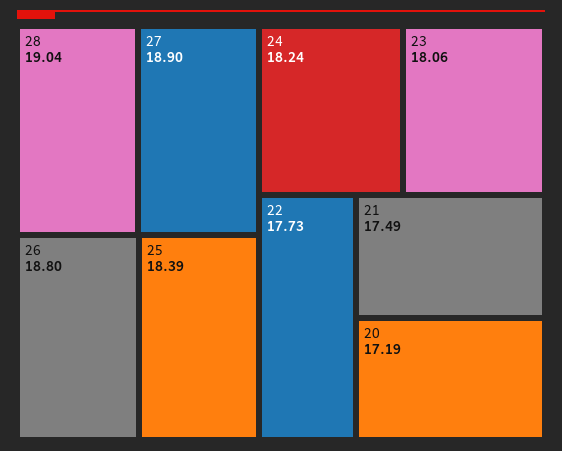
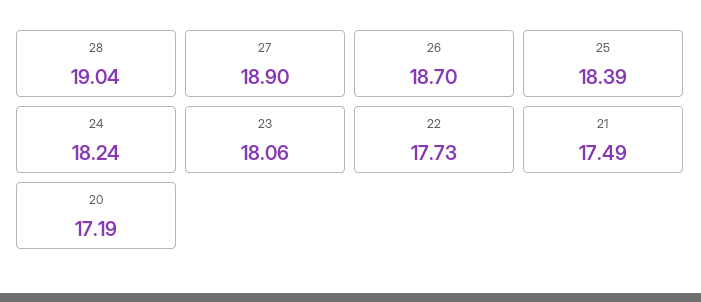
  {
    "28": 19.04,
    "27": 18.9,
-   "26": 18.8,
+   "26": 18.7,
    "25": 18.39,
    "24": 18.24,
    "23": 18.06,
    "22": 17.73,
    "21": 17.49,
    "20": 17.19
  }

